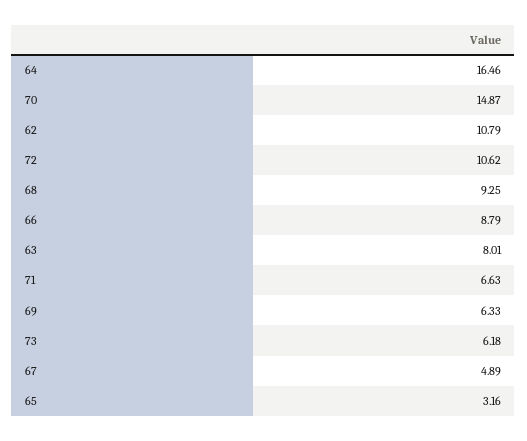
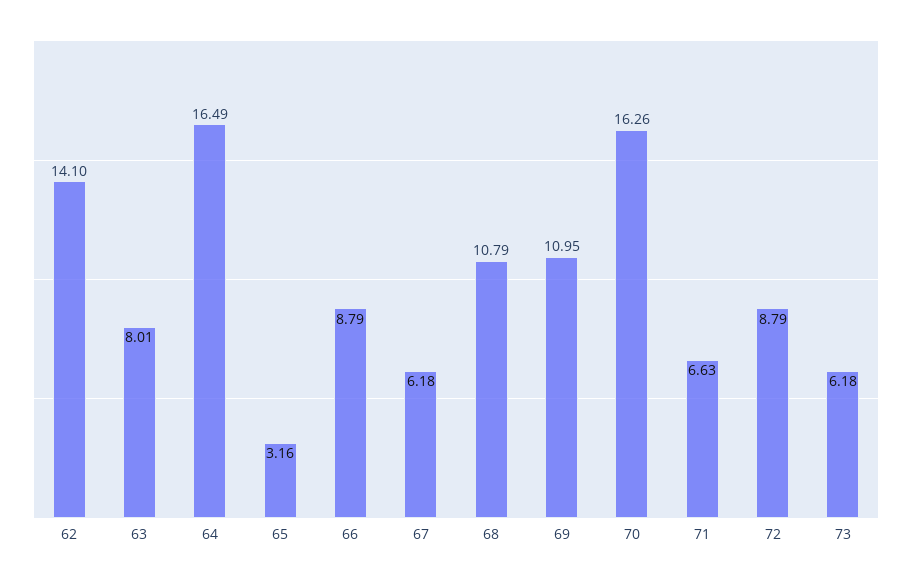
  {
-   "64": 16.46,
+   "64": 16.49,
-   "70": 14.87,
+   "70": 16.26,
-   "62": 10.79,
+   "62": 14.1,
-   "72": 10.62,
+   "72": 8.79,
-   "68": 9.25,
+   "68": 10.79,
    "66": 8.79,
    "63": 8.01,
    "71": 6.63,
-   "69": 6.33,
+   "69": 10.95,
    "73": 6.18,
-   "67": 4.89,
+   "67": 6.18,
    "65": 3.16
  }

